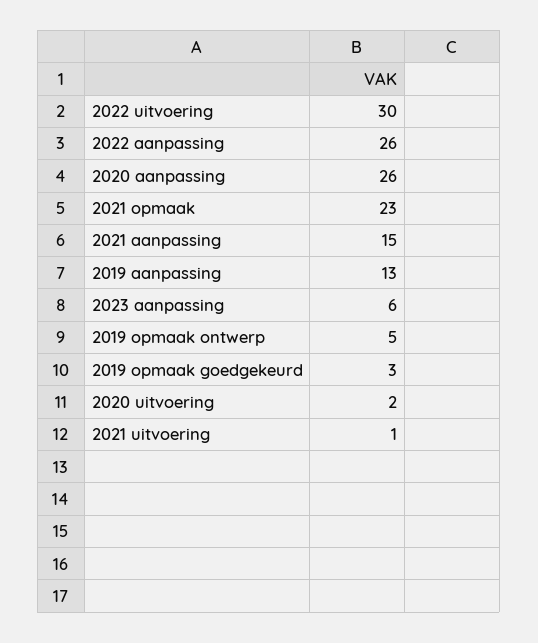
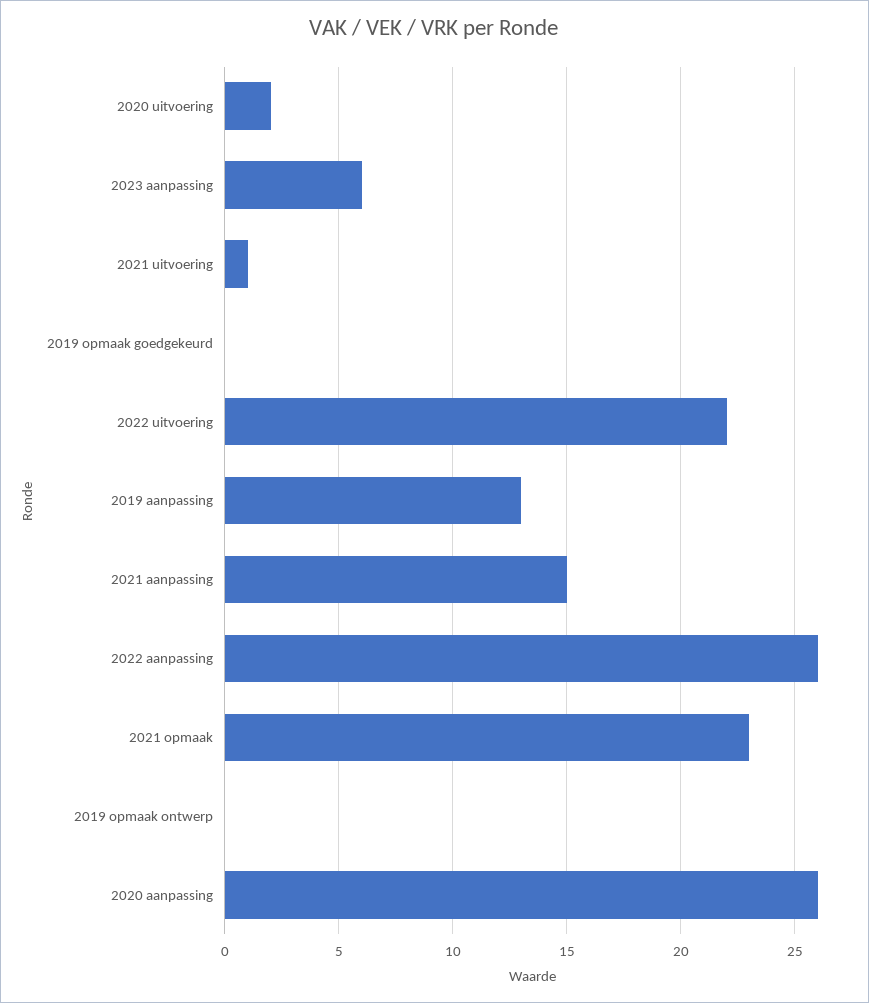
  {
-   "2022 uitvoering": 30,
+   "2022 uitvoering": 22,
    "2022 aanpassing": 26,
    "2020 aanpassing": 26,
    "2021 opmaak": 23,
    "2021 aanpassing": 15,
    "2019 aanpassing": 13,
    "2023 aanpassing": 6,
-   "2019 opmaak ontwerp": 5,
+   "2019 opmaak ontwerp": 0,
-   "2019 opmaak goedgekeurd": 3,
+   "2019 opmaak goedgekeurd": 0,
    "2020 uitvoering": 2,
    "2021 uitvoering": 1
  }

